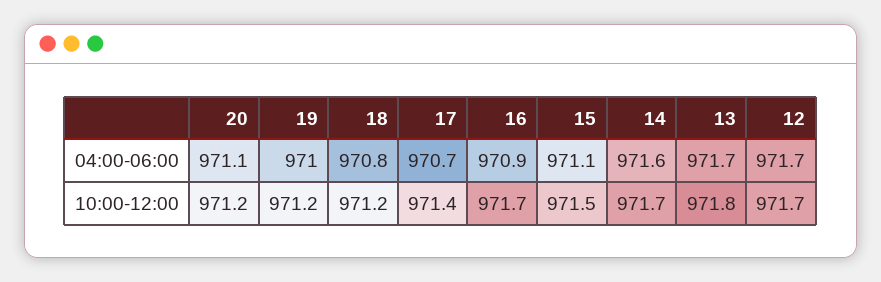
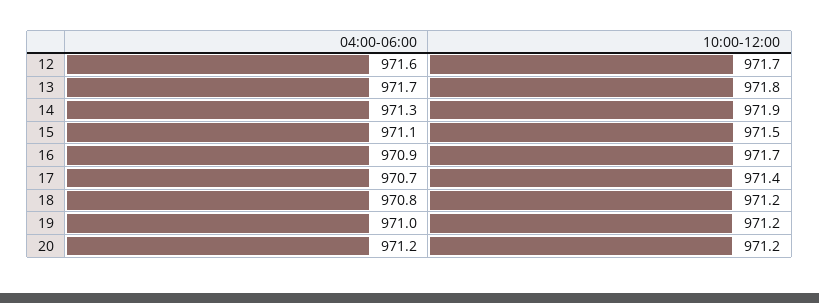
  {
    "20": {
-     "04:00-06:00": 971.1,
+     "04:00-06:00": 971.2,
      "10:00-12:00": 971.2
    },
    "19": {
      "04:00-06:00": 971,
      "10:00-12:00": 971.2
    },
    "18": {
      "04:00-06:00": 970.8,
      "10:00-12:00": 971.2
    },
    "17": {
      "04:00-06:00": 970.7,
      "10:00-12:00": 971.4
    },
    "16": {
      "04:00-06:00": 970.9,
      "10:00-12:00": 971.7
    },
    "15": {
      "04:00-06:00": 971.1,
      "10:00-12:00": 971.5
    },
    "14": {
-     "04:00-06:00": 971.6,
+     "04:00-06:00": 971.3,
-     "10:00-12:00": 971.7
+     "10:00-12:00": 971.9
    },
    "13": {
      "04:00-06:00": 971.7,
      "10:00-12:00": 971.8
    },
    "12": {
-     "04:00-06:00": 971.7,
+     "04:00-06:00": 971.6,
      "10:00-12:00": 971.7
    }
  }

